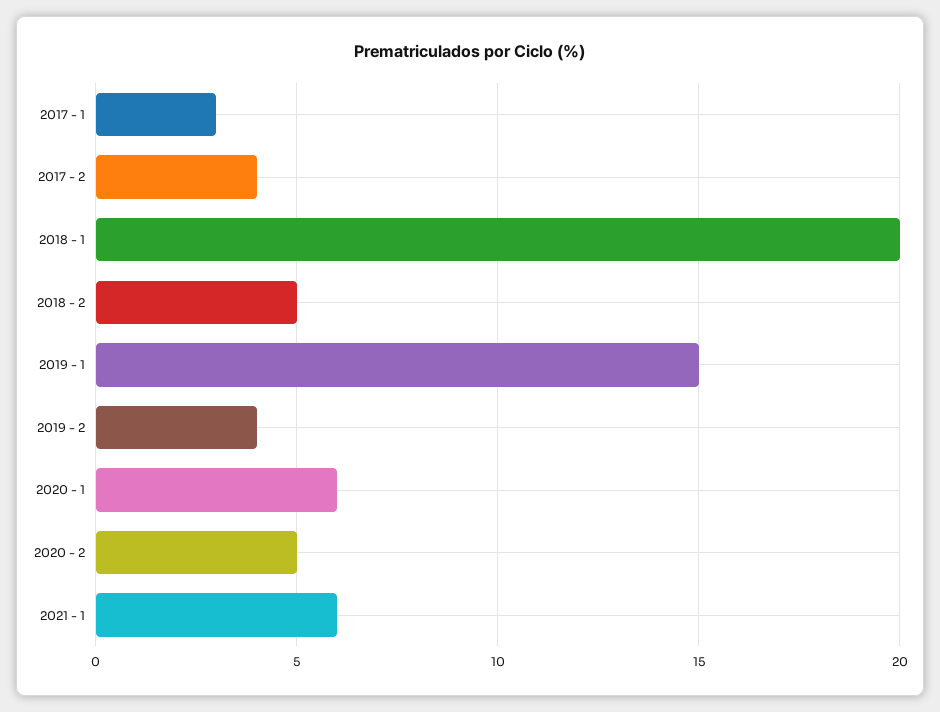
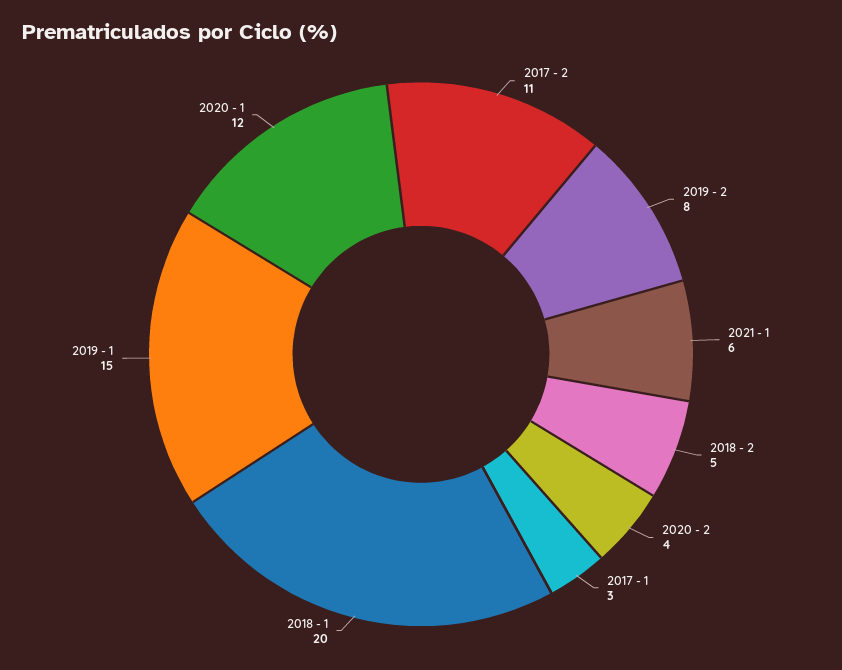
  {
    "2017 - 1": 3,
-   "2017 - 2": 4,
+   "2017 - 2": 11,
    "2018 - 1": 20,
    "2018 - 2": 5,
    "2019 - 1": 15,
-   "2019 - 2": 4,
+   "2019 - 2": 8,
-   "2020 - 1": 6,
+   "2020 - 1": 12,
-   "2020 - 2": 5,
+   "2020 - 2": 4,
    "2021 - 1": 6
  }

